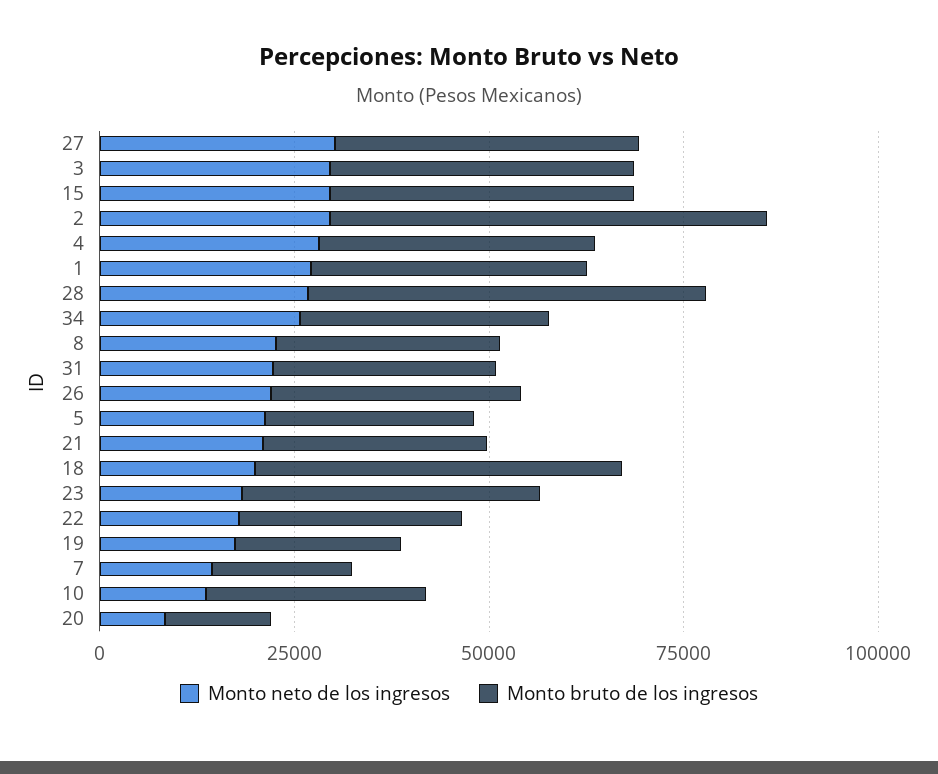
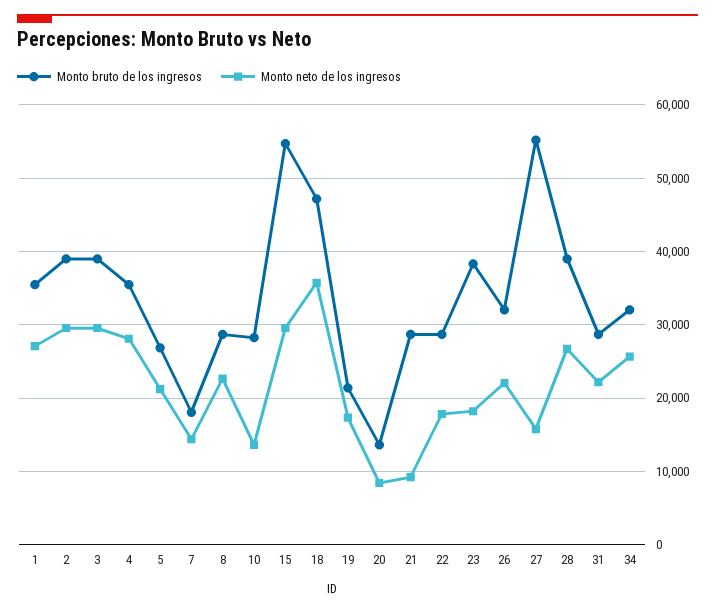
  {
    "Monto neto de los ingresos": {
-     "27": 30000,
+     "27": 16000,
      "3": 30000,
      "15": 30000,
      "2": 30000,
      "4": 28000,
      "1": 27000,
      "28": 27000,
      "34": 26000,
      "8": 23000,
      "31": 22000,
      "26": 22000,
      "5": 21000,
-     "21": 20000,
+     "21": 9000,
-     "18": 20000,
+     "18": 36000,
      "23": 18000,
      "22": 18000,
      "19": 17000,
      "7": 14000,
      "10": 14000,
      "20": 8000
    },
    "Monto bruto de los ingresos": {
-     "27": 40000,
+     "27": 55000,
      "3": 39000,
-     "15": 40000,
+     "15": 55000,
-     "2": 55000,
+     "2": 39000,
      "4": 35000,
      "1": 35000,
-     "28": 50000,
+     "28": 39000,
      "34": 32000,
      "8": 29000,
      "31": 29000,
      "26": 32000,
      "5": 27000,
      "21": 29000,
      "18": 47000,
      "23": 38000,
      "22": 29000,
      "19": 21000,
      "7": 18000,
      "10": 28000,
      "20": 14000
    }
  }

